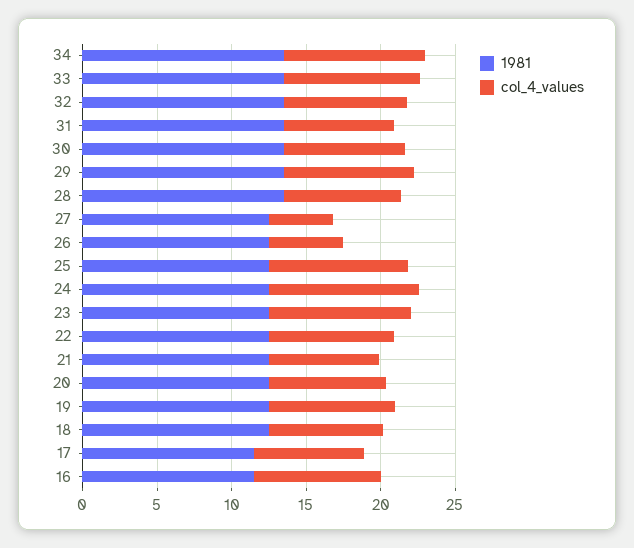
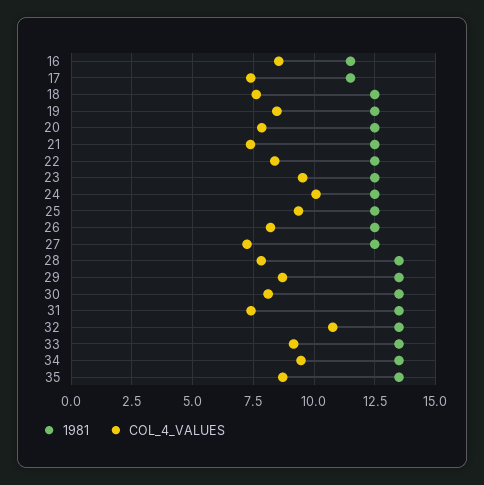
  {
    "1981": {
      "34": 13.5,
      "33": 13.5,
      "32": 13.5,
      "31": 13.5,
      "30": 13.5,
      "29": 13.5,
      "28": 13.5,
      "27": 12.5,
      "26": 12.5,
      "25": 12.5,
      "24": 12.5,
      "23": 12.5,
      "22": 12.5,
      "21": 12.5,
      "20": 12.5,
      "19": 12.5,
      "18": 12.5,
      "17": 11.5,
-     "16": 11.5
+     "16": 11.5,
+     "35": 13.5
    },
    "col_4_values": {
      "34": 9.5,
      "33": 9.25,
-     "32": 8,
+     "32": 10.75,
      "31": 7.5,
      "30": 8,
      "29": 8.75,
      "28": 7.75,
-     "27": 4,
+     "27": 7.25,
-     "26": 5,
+     "26": 8.25,
      "25": 9.25,
      "24": 10,
      "23": 9.5,
      "22": 8.5,
      "21": 7.5,
      "20": 7.75,
      "19": 8.5,
      "18": 7.5,
      "17": 7.5,
-     "16": 8.5
+     "16": 8.5,
+     "35": 8.75
    }
  }

